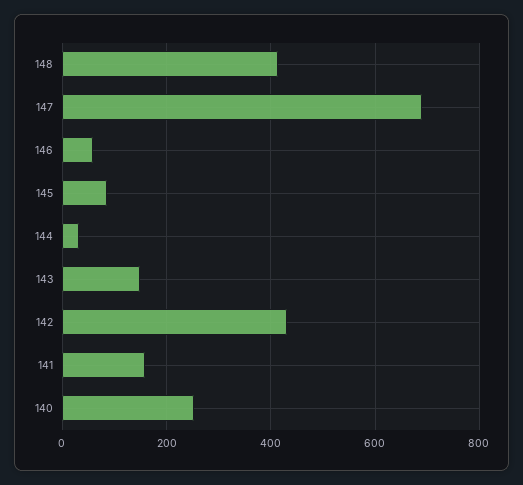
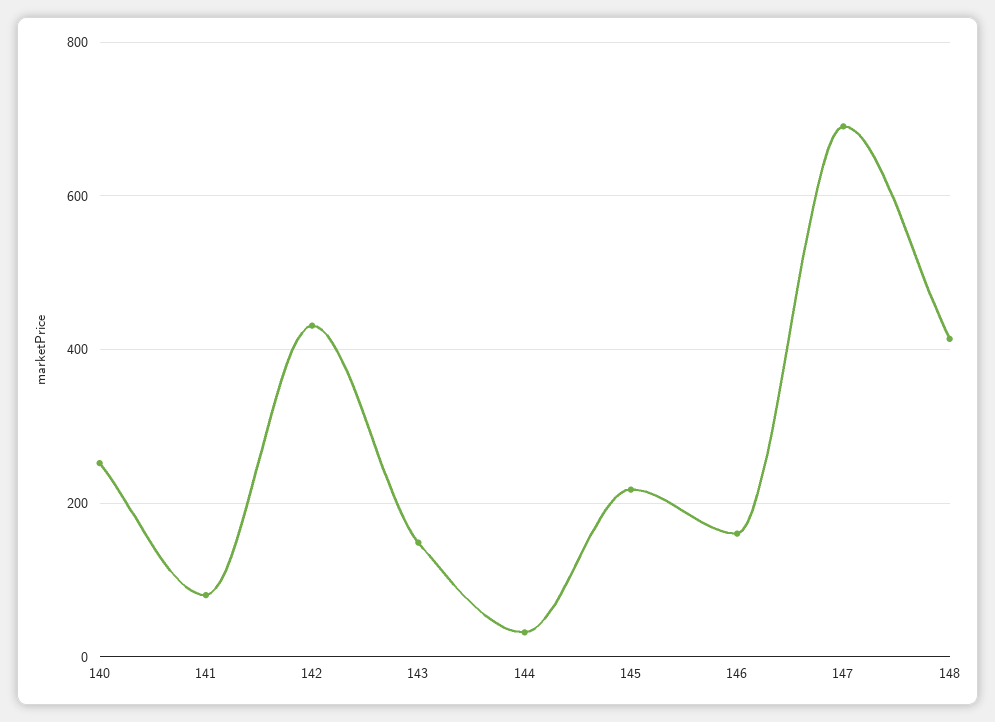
  {
    "148": 420,
    "147": 700,
-   "146": 60,
+   "146": 160,
-   "145": 80,
+   "145": 220,
    "144": 40,
    "143": 140,
    "142": 440,
-   "141": 160,
+   "141": 80,
    "140": 260
  }

